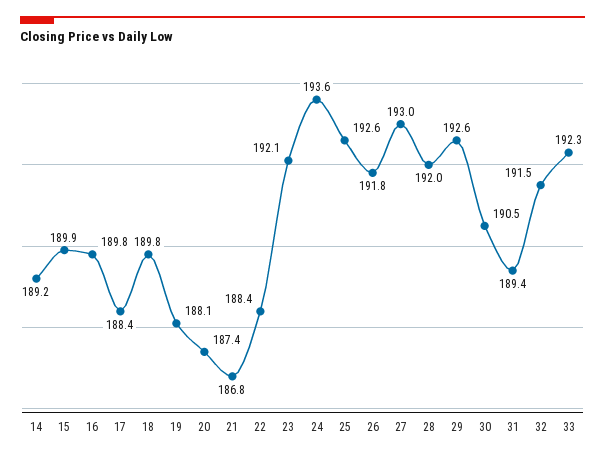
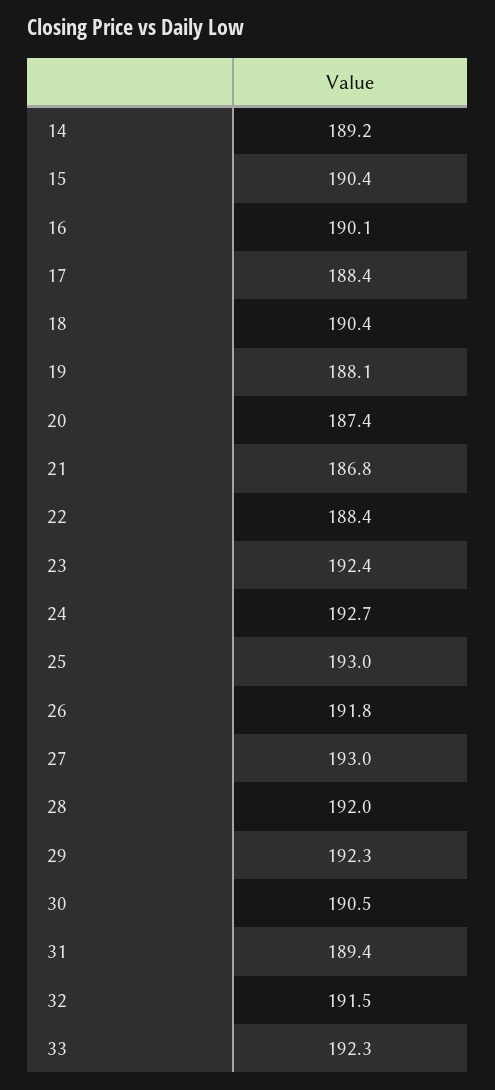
  {
    "14": 189.2,
-   "15": 189.9,
+   "15": 190.4,
-   "16": 189.8,
+   "16": 190.1,
    "17": 188.4,
-   "18": 189.8,
+   "18": 190.4,
    "19": 188.1,
    "20": 187.4,
    "21": 186.8,
    "22": 188.4,
-   "23": 192.1,
+   "23": 192.4,
-   "24": 193.6,
+   "24": 192.7,
-   "25": 192.6,
+   "25": 193,
    "26": 191.8,
    "27": 193,
    "28": 192,
-   "29": 192.6,
+   "29": 192.3,
    "30": 190.5,
    "31": 189.4,
    "32": 191.5,
    "33": 192.3
  }

